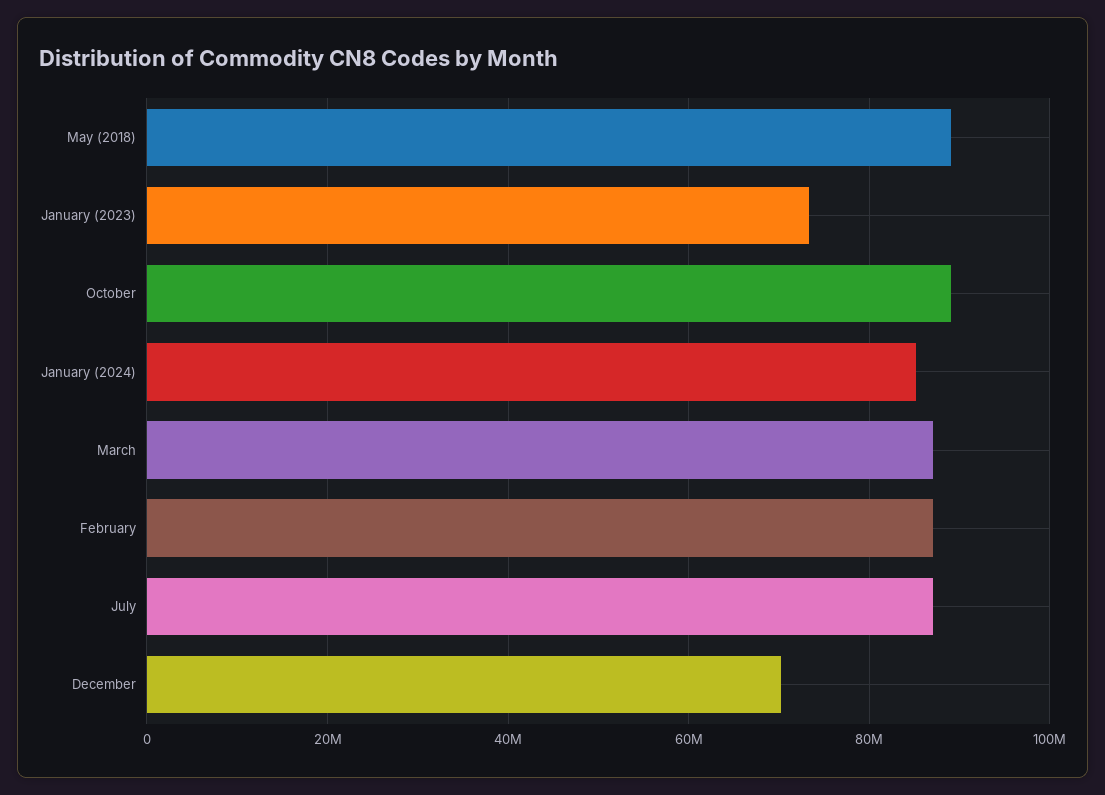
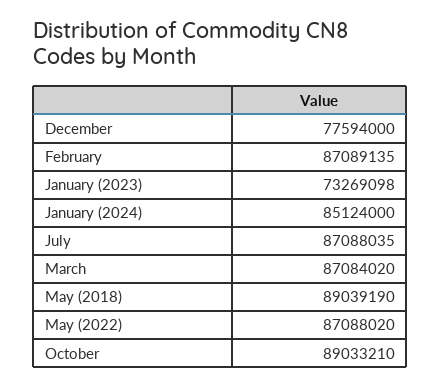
  {
    "May (2018)": 89039190,
    "January (2023)": 73269098,
    "October": 89033210,
    "January (2024)": 85124000,
    "March": 87084020,
    "February": 87089135,
    "July": 87088035,
-   "December": 70000000
+   "December": 77594000,
+   "May (2022)": 87088020
  }

